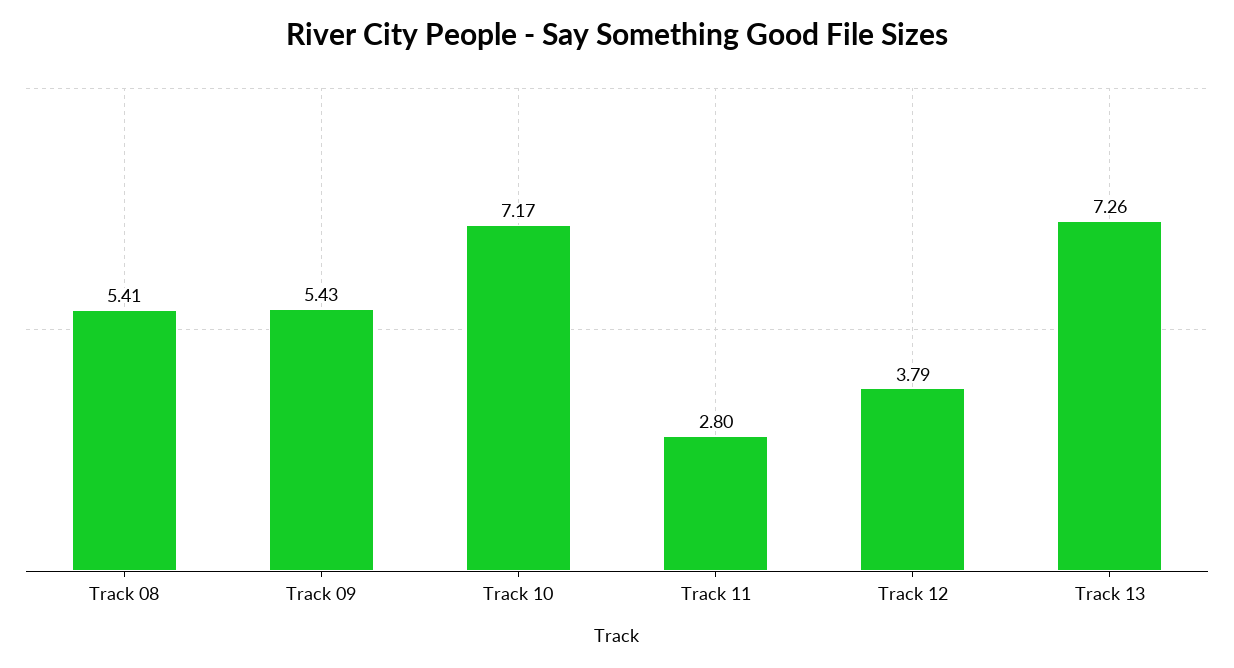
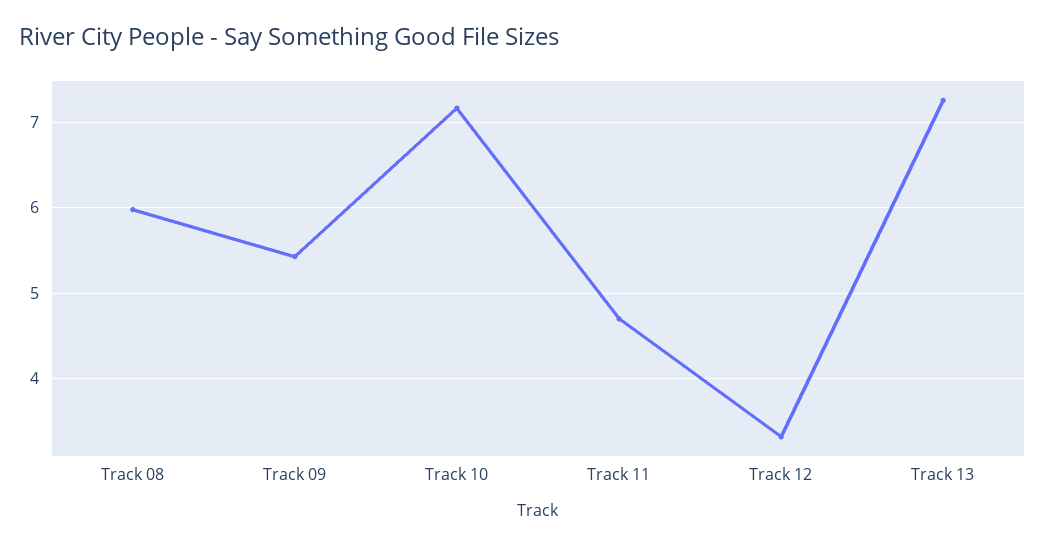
  {
-   "Track 08": 5.41,
+   "Track 08": 6,
    "Track 09": 5.43,
    "Track 10": 7.17,
-   "Track 11": 2.8,
+   "Track 11": 4.7,
-   "Track 12": 3.79,
+   "Track 12": 3.3,
    "Track 13": 7.26
  }

